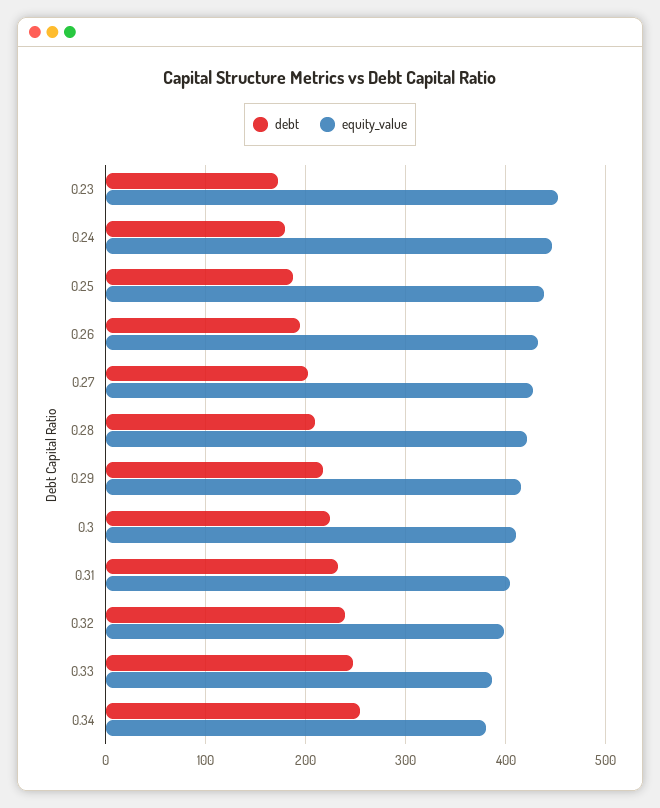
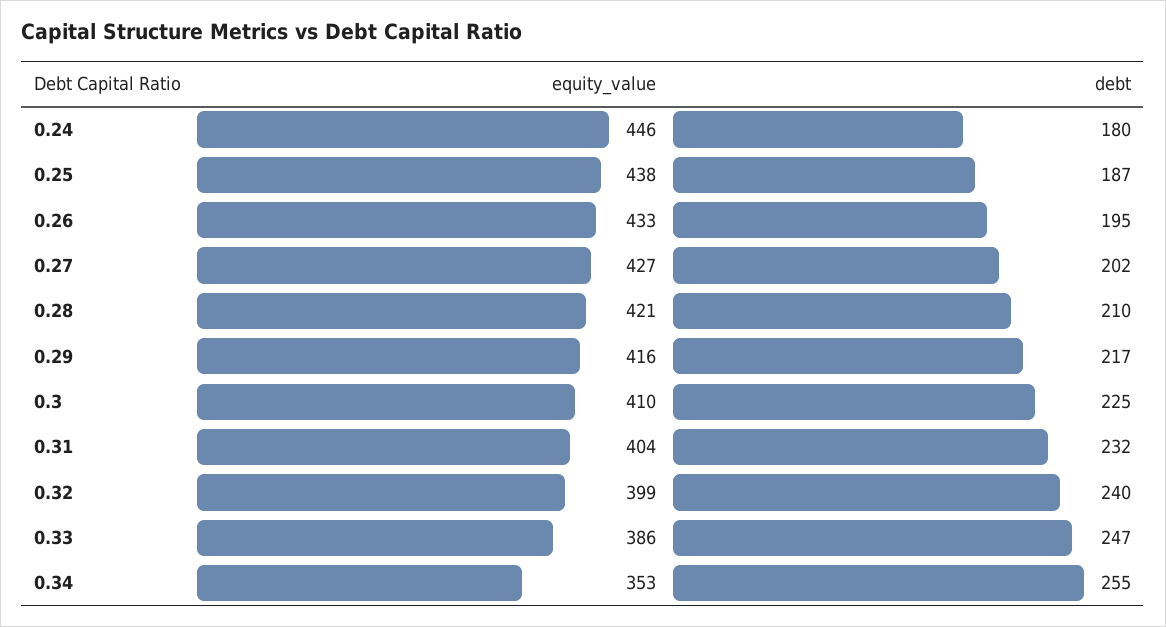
  {
    "debt": {
-     "0.23": 170,
      "0.24": 180,
      "0.25": 187,
      "0.26": 195,
      "0.27": 202,
      "0.28": 210,
      "0.29": 217,
      "0.3": 225,
      "0.31": 232,
      "0.32": 240,
      "0.33": 247,
      "0.34": 255
    },
    "equity_value": {
-     "0.23": 450,
      "0.24": 446,
      "0.25": 438,
      "0.26": 433,
      "0.27": 427,
      "0.28": 421,
      "0.29": 416,
      "0.3": 410,
      "0.31": 404,
      "0.32": 399,
      "0.33": 386,
-     "0.34": 380
+     "0.34": 353
    }
  }

